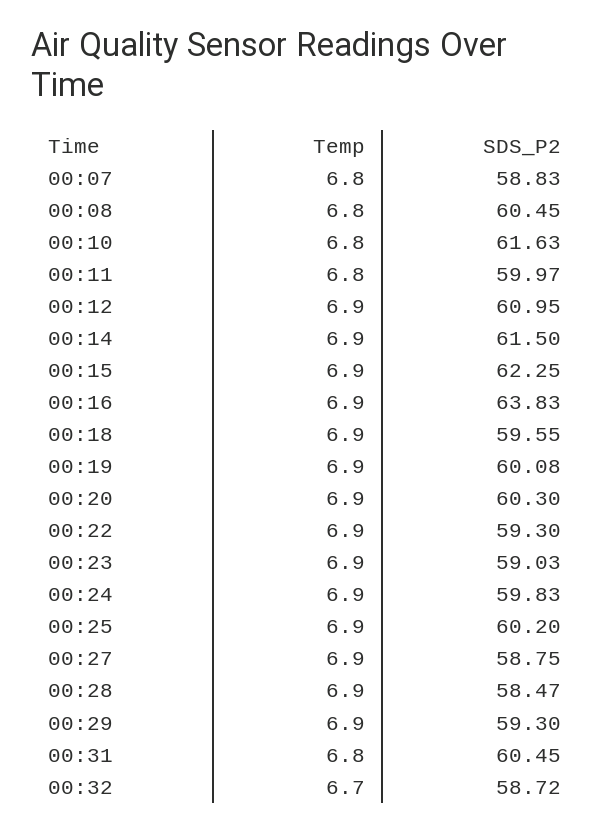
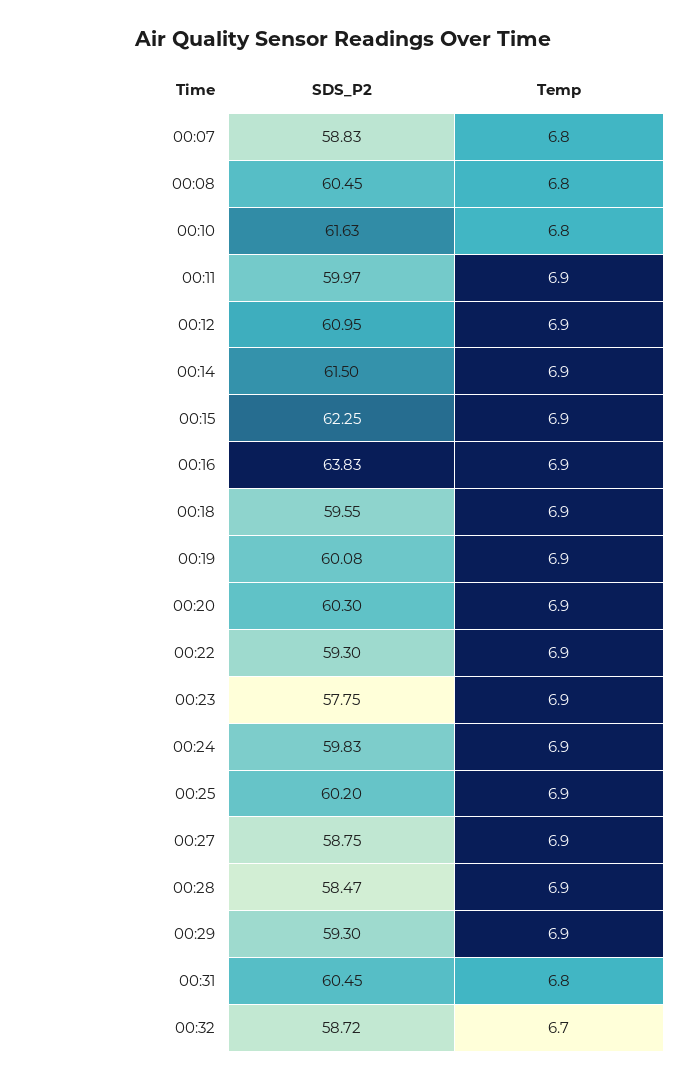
  {
    "Temp": {
      "00:07": 6.8,
      "00:08": 6.8,
      "00:10": 6.8,
-     "00:11": 6.8,
+     "00:11": 6.9,
      "00:12": 6.9,
      "00:14": 6.9,
      "00:15": 6.9,
      "00:16": 6.9,
      "00:18": 6.9,
      "00:19": 6.9,
      "00:20": 6.9,
      "00:22": 6.9,
      "00:23": 6.9,
      "00:24": 6.9,
      "00:25": 6.9,
      "00:27": 6.9,
      "00:28": 6.9,
      "00:29": 6.9,
      "00:31": 6.8,
      "00:32": 6.7
    },
    "SDS_P2": {
      "00:07": 58.83,
      "00:08": 60.45,
      "00:10": 61.63,
      "00:11": 59.97,
      "00:12": 60.95,
      "00:14": 61.5,
      "00:15": 62.25,
      "00:16": 63.83,
      "00:18": 59.55,
      "00:19": 60.08,
      "00:20": 60.3,
      "00:22": 59.3,
-     "00:23": 59.03,
+     "00:23": 57.75,
      "00:24": 59.83,
      "00:25": 60.2,
      "00:27": 58.75,
      "00:28": 58.47,
      "00:29": 59.3,
      "00:31": 60.45,
      "00:32": 58.72
    }
  }

